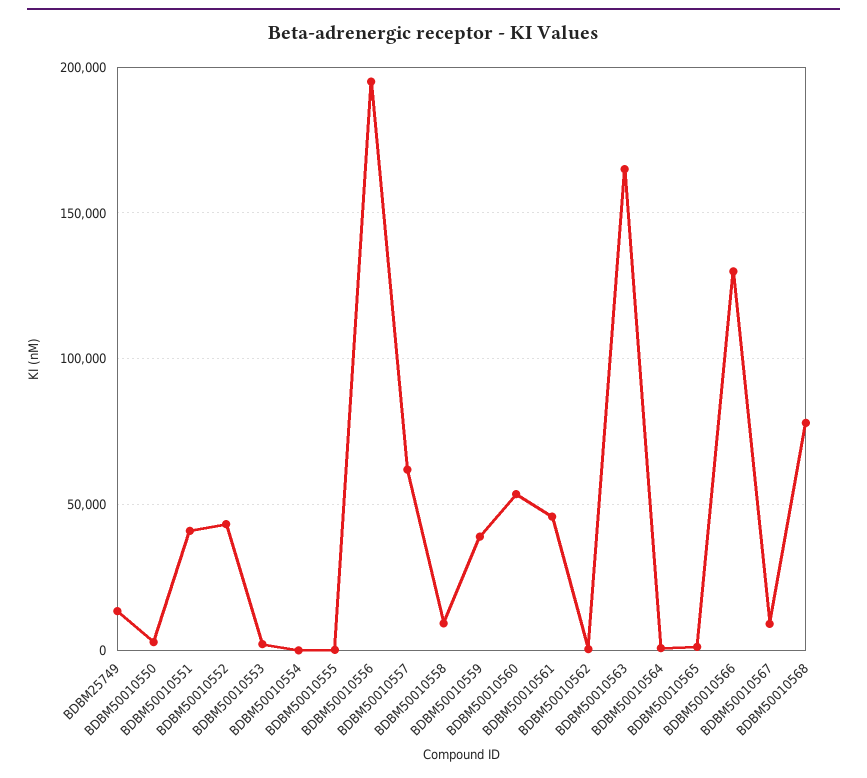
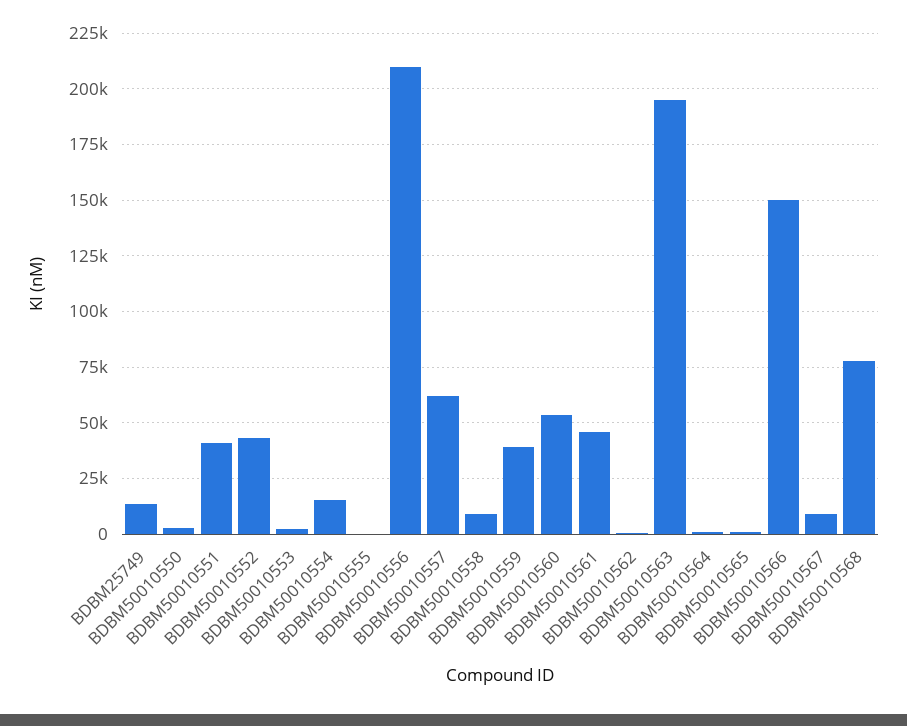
  {
    "BDBM25749": 15000,
    "BDBM50010550": 5000,
    "BDBM50010551": 40000,
    "BDBM50010552": 45000,
    "BDBM50010553": 0,
-   "BDBM50010554": 0,
+   "BDBM50010554": 15000,
    "BDBM50010555": 0,
-   "BDBM50010556": 195000,
+   "BDBM50010556": 210000,
    "BDBM50010557": 60000,
    "BDBM50010558": 10000,
    "BDBM50010559": 40000,
    "BDBM50010560": 55000,
    "BDBM50010561": 45000,
    "BDBM50010562": 0,
-   "BDBM50010563": 165000,
+   "BDBM50010563": 195000,
    "BDBM50010564": 0,
    "BDBM50010565": 0,
-   "BDBM50010566": 130000,
+   "BDBM50010566": 150000,
    "BDBM50010567": 10000,
    "BDBM50010568": 80000
  }

